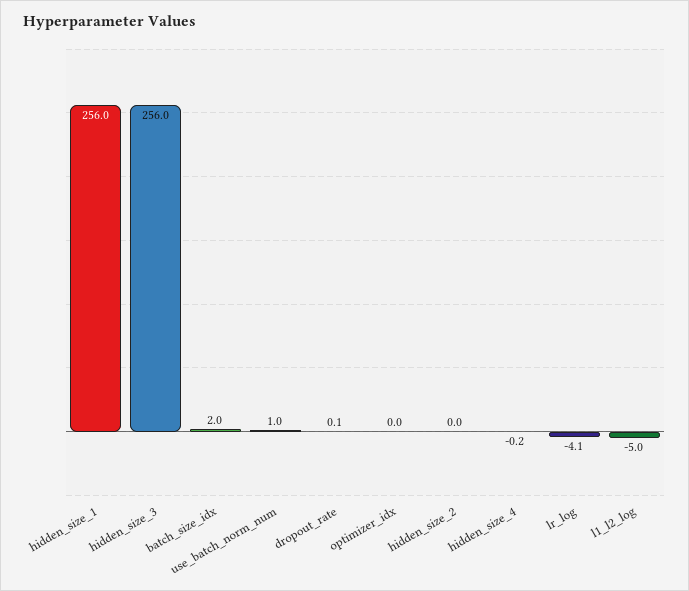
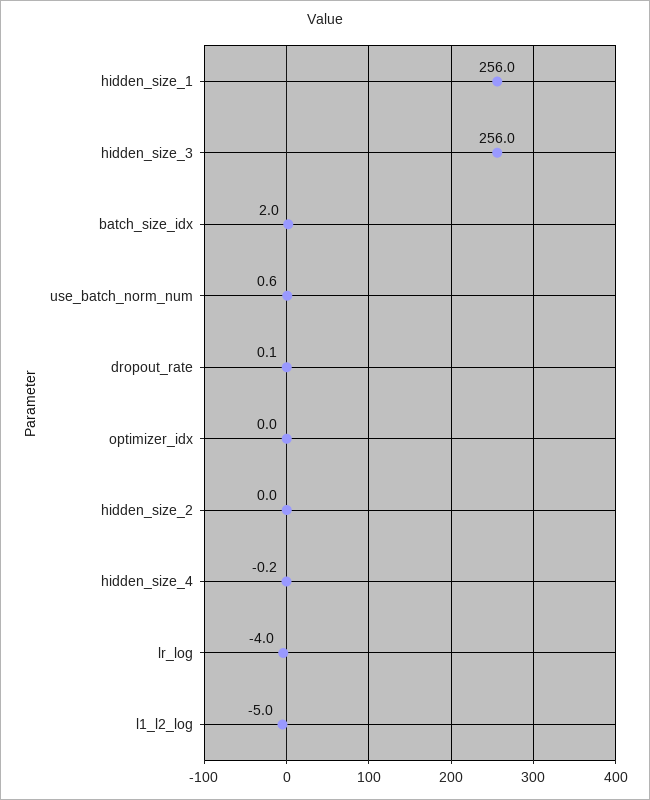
  {
    "hidden_size_1": 256,
    "hidden_size_3": 256,
    "batch_size_idx": 2,
-   "use_batch_norm_num": 1,
+   "use_batch_norm_num": 0.6,
    "dropout_rate": 0.1,
    "optimizer_idx": 0,
    "hidden_size_2": 0,
    "hidden_size_4": -0.2,
-   "lr_log": -4.1,
+   "lr_log": -4,
    "l1_l2_log": -5
  }

